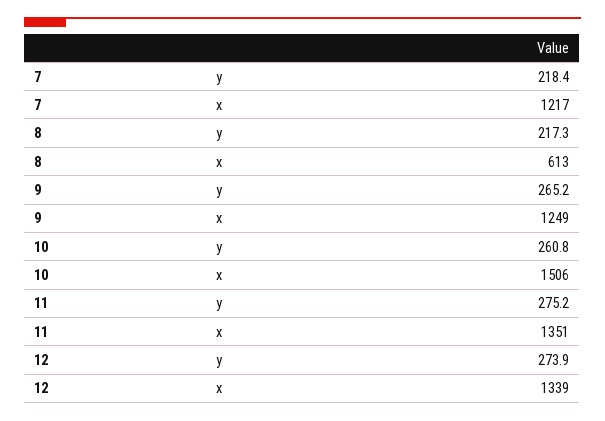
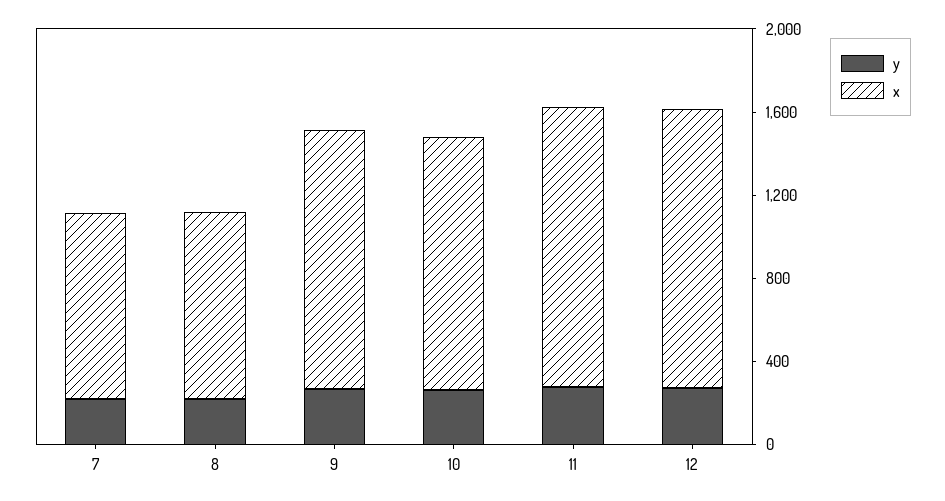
  {
    "y": {
      "7": 218.4,
      "8": 217.3,
      "9": 265.2,
      "10": 260.8,
      "11": 275.2,
      "12": 273.9
    },
    "x": {
-     "7": 1217,
+     "7": 900,
-     "8": 613,
+     "8": 900,
      "9": 1249,
-     "10": 1506,
+     "10": 1200,
      "11": 1351,
      "12": 1339
    }
  }

